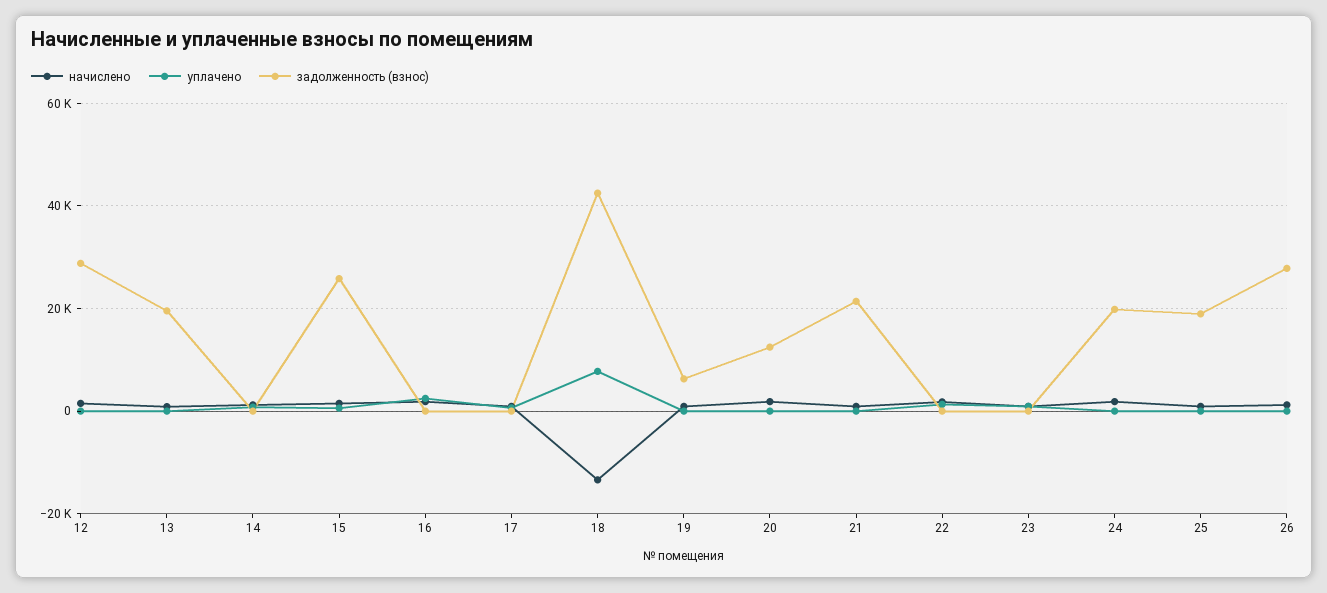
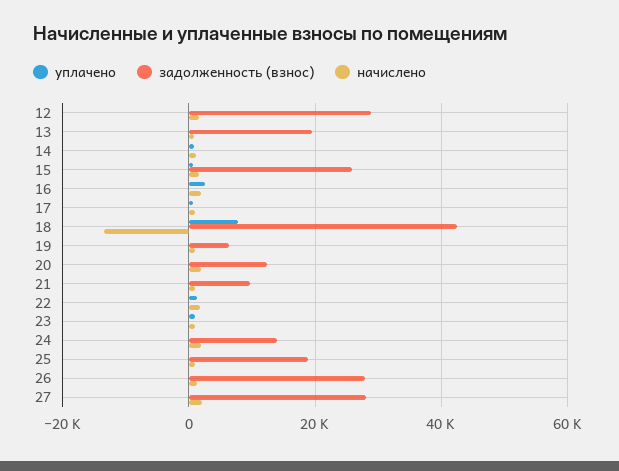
  {
    "начислено": {
      "12": 2000,
      "13": 0,
      "14": 2000,
      "15": 2000,
      "16": 2000,
      "17": 0,
      "18": -14000,
      "19": 0,
      "20": 2000,
      "21": 0,
      "22": 2000,
      "23": 0,
      "24": 2000,
      "25": 0,
-     "26": 2000
+     "26": 2000,
+     "27": 2000
    },
    "уплачено": {
      "12": 0,
      "13": 0,
      "14": 0,
      "15": 0,
      "16": 2000,
      "17": 0,
      "18": 8000,
      "19": 0,
      "20": 0,
      "21": 0,
      "22": 2000,
      "23": 0,
      "24": 0,
      "25": 0,
-     "26": 0
+     "26": 0,
+     "27": 0
    },
    "задолженность (взнос)": {
      "12": 28000,
      "13": 20000,
      "14": 0,
      "15": 26000,
      "16": 0,
      "17": 0,
      "18": 42000,
      "19": 6000,
      "20": 12000,
-     "21": 22000,
+     "21": 10000,
      "22": 0,
      "23": 0,
-     "24": 20000,
+     "24": 14000,
      "25": 18000,
-     "26": 28000
+     "26": 28000,
+     "27": 28000
    }
  }

